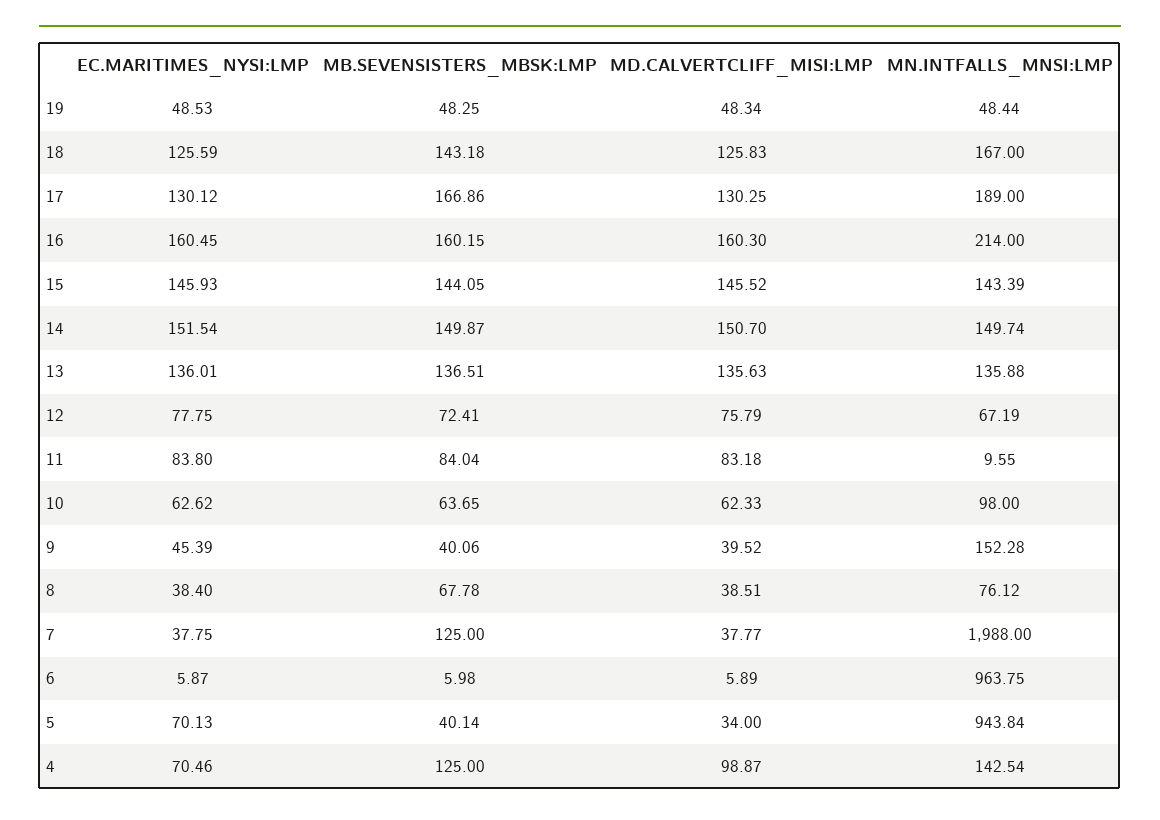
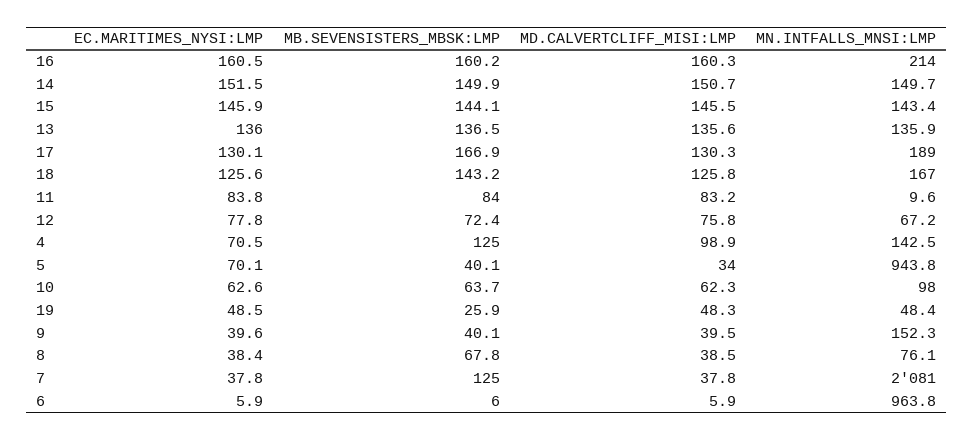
  {
    "EC.MARITIMES_NYSI:LMP": {
      "19": 48.53,
      "18": 125.59,
      "17": 130.12,
      "16": 160.45,
      "15": 145.93,
      "14": 151.54,
      "13": 136.01,
      "12": 77.75,
      "11": 83.8,
      "10": 62.62,
-     "9": 45.39,
+     "9": 39.6,
      "8": 38.4,
      "7": 37.75,
      "6": 5.87,
      "5": 70.13,
      "4": 70.46
    },
    "MB.SEVENSISTERS_MBSK:LMP": {
-     "19": 48.25,
+     "19": 25.9,
      "18": 143.18,
      "17": 166.86,
      "16": 160.15,
      "15": 144.05,
      "14": 149.87,
      "13": 136.51,
      "12": 72.41,
      "11": 84.04,
      "10": 63.65,
      "9": 40.06,
      "8": 67.78,
      "7": 125,
      "6": 5.98,
      "5": 40.14,
      "4": 125
    },
    "MD.CALVERTCLIFF_MISI:LMP": {
      "19": 48.34,
      "18": 125.83,
      "17": 130.25,
      "16": 160.3,
      "15": 145.52,
      "14": 150.7,
      "13": 135.63,
      "12": 75.79,
      "11": 83.18,
      "10": 62.33,
      "9": 39.52,
      "8": 38.51,
      "7": 37.77,
      "6": 5.89,
      "5": 34,
      "4": 98.87
    },
    "MN.INTFALLS_MNSI:LMP": {
      "19": 48.44,
      "18": 167,
      "17": 189,
      "16": 214,
      "15": 143.39,
      "14": 149.74,
      "13": 135.88,
      "12": 67.19,
      "11": 9.55,
      "10": 98,
      "9": 152.28,
      "8": 76.12,
-     "7": 1988,
+     "7": 2081,
      "6": 963.75,
      "5": 943.84,
      "4": 142.54
    }
  }

